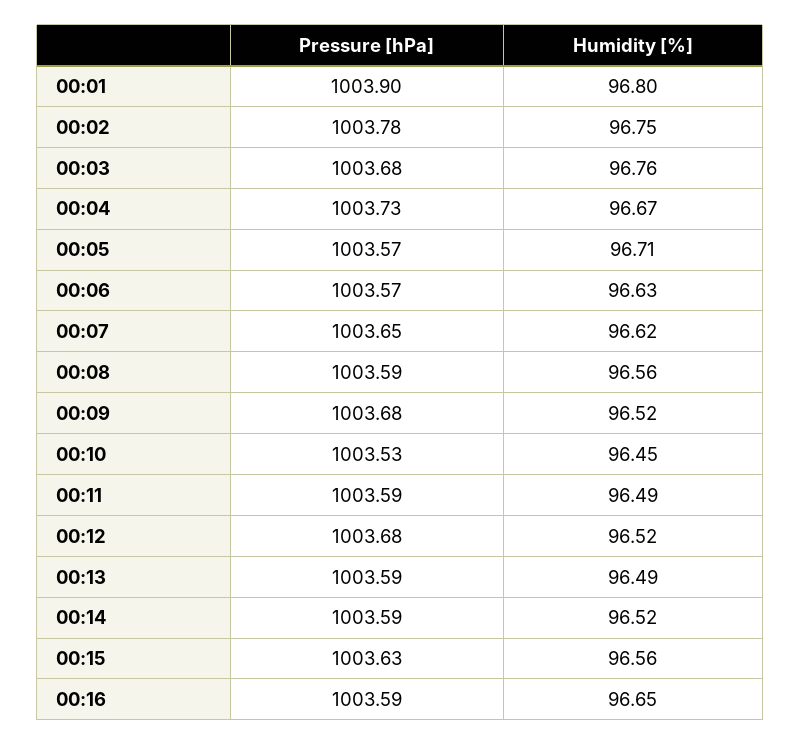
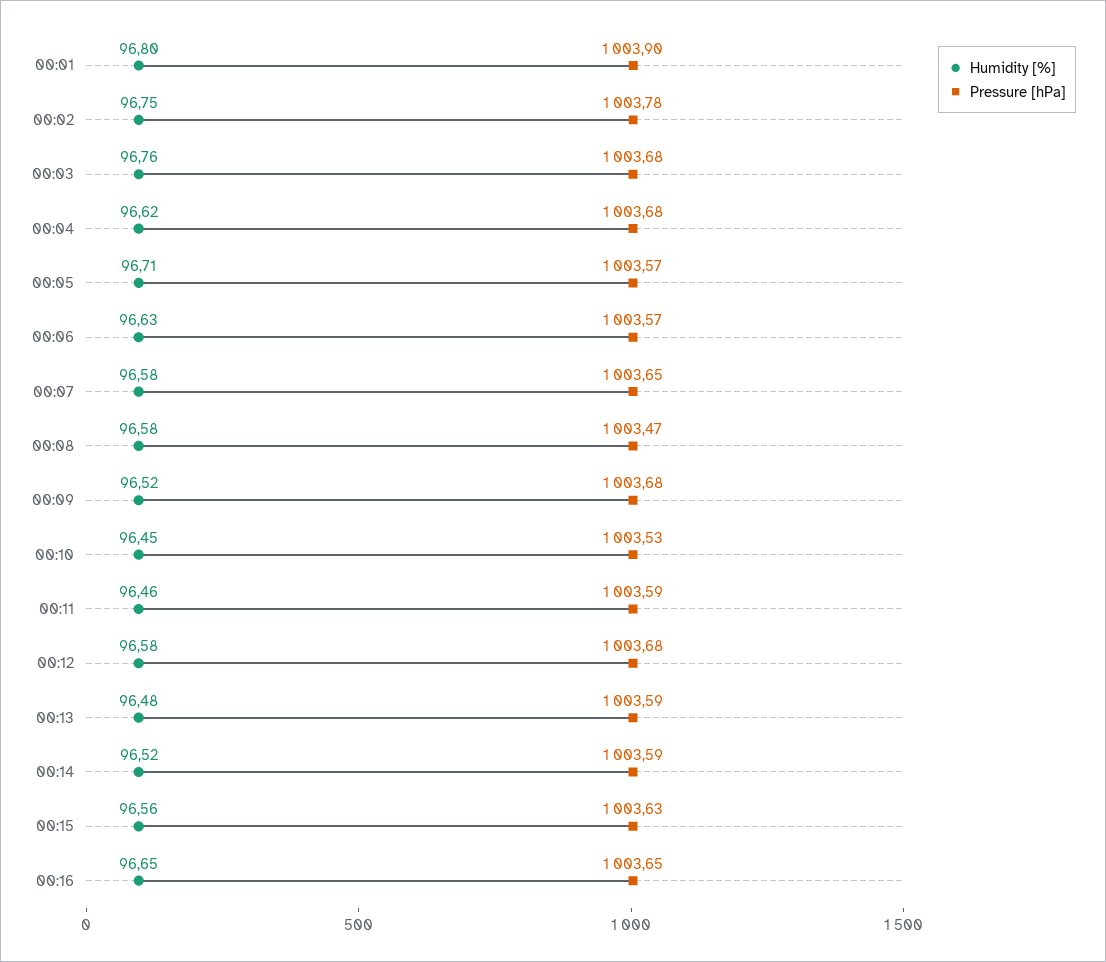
  {
    "Pressure [hPa]": {
      "00:01": 1003.9,
      "00:02": 1003.78,
      "00:03": 1003.68,
-     "00:04": 1003.73,
+     "00:04": 1003.68,
      "00:05": 1003.57,
      "00:06": 1003.57,
      "00:07": 1003.65,
-     "00:08": 1003.59,
+     "00:08": 1003.47,
      "00:09": 1003.68,
      "00:10": 1003.53,
      "00:11": 1003.59,
      "00:12": 1003.68,
      "00:13": 1003.59,
      "00:14": 1003.59,
      "00:15": 1003.63,
-     "00:16": 1003.59
+     "00:16": 1003.65
    },
    "Humidity [%]": {
      "00:01": 96.8,
      "00:02": 96.75,
      "00:03": 96.76,
-     "00:04": 96.67,
+     "00:04": 96.62,
      "00:05": 96.71,
      "00:06": 96.63,
-     "00:07": 96.62,
+     "00:07": 96.58,
-     "00:08": 96.56,
+     "00:08": 96.58,
      "00:09": 96.52,
      "00:10": 96.45,
-     "00:11": 96.49,
+     "00:11": 96.46,
-     "00:12": 96.52,
+     "00:12": 96.58,
-     "00:13": 96.49,
+     "00:13": 96.48,
      "00:14": 96.52,
      "00:15": 96.56,
      "00:16": 96.65
    }
  }

